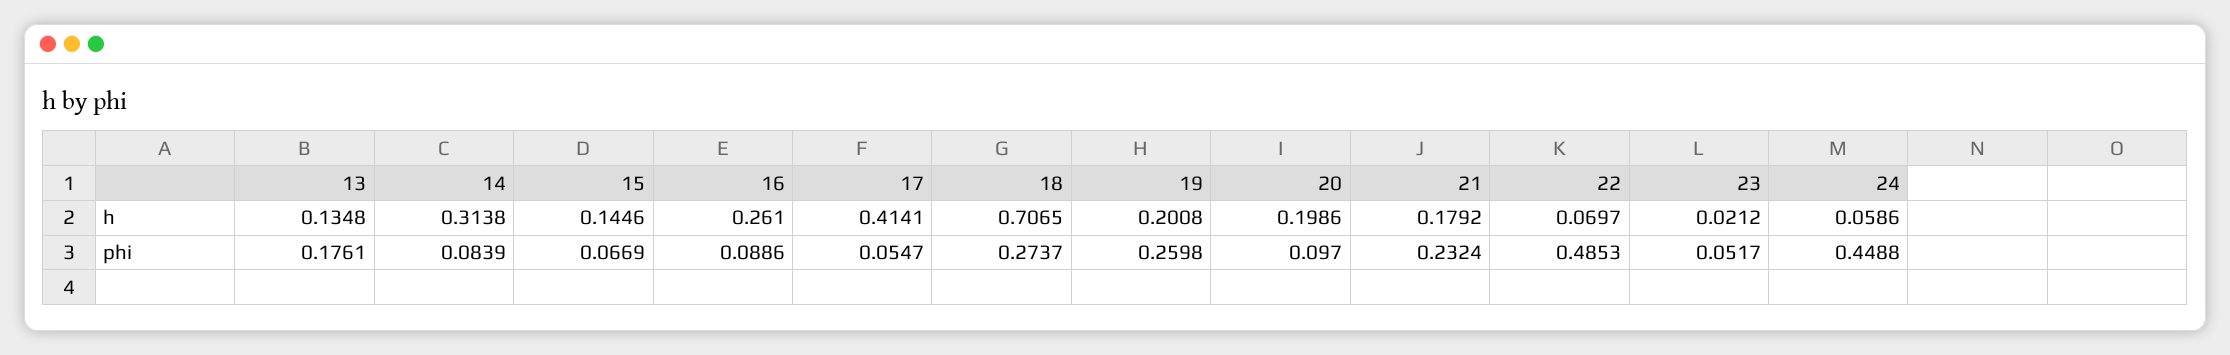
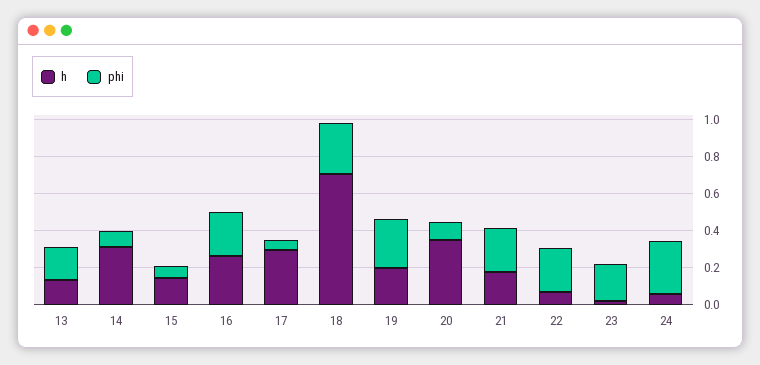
  {
    "h": {
      "13": 0.1348,
      "14": 0.3138,
      "15": 0.1446,
      "16": 0.261,
-     "17": 0.4141,
+     "17": 0.3,
      "18": 0.7065,
      "19": 0.2008,
-     "20": 0.1986,
+     "20": 0.35,
      "21": 0.1792,
      "22": 0.0697,
      "23": 0.0212,
      "24": 0.0586
    },
    "phi": {
      "13": 0.1761,
      "14": 0.0839,
      "15": 0.0669,
-     "16": 0.0886,
+     "16": 0.25,
      "17": 0.0547,
      "18": 0.2737,
      "19": 0.2598,
      "20": 0.097,
      "21": 0.2324,
-     "22": 0.4853,
+     "22": 0.25,
-     "23": 0.0517,
+     "23": 0.2,
-     "24": 0.4488
+     "24": 0.3
    }
  }

